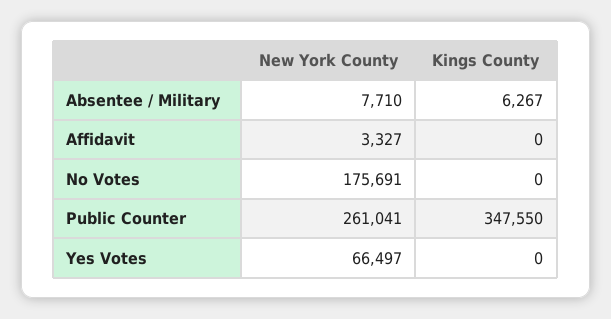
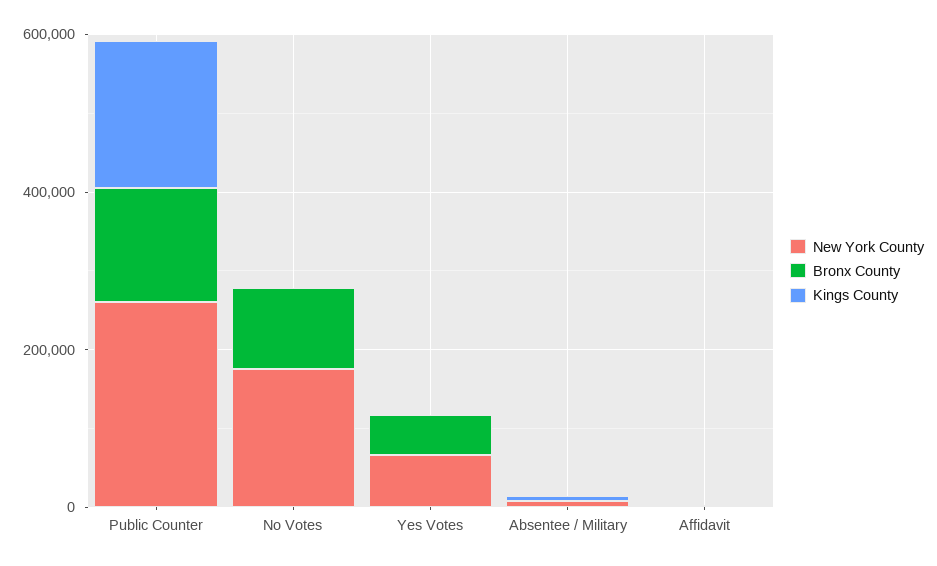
  {
    "New York County": {
      "Absentee / Military": 7710,
      "Affidavit": 3327,
      "No Votes": 175691,
      "Public Counter": 261041,
      "Yes Votes": 66497
    },
    "Kings County": {
      "Absentee / Military": 6267,
      "Affidavit": 0,
      "No Votes": 0,
-     "Public Counter": 347550,
+     "Public Counter": 200000,
      "Yes Votes": 0
-   }
+   },
+   "Bronx County": {
+     "Public Counter": 150000,
+     "No Votes": 100000,
+     "Yes Votes": 50000,
+     "Absentee / Military": 0,
+     "Affidavit": 0
+   }
  }

